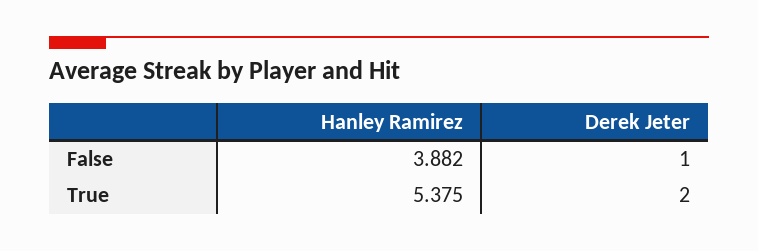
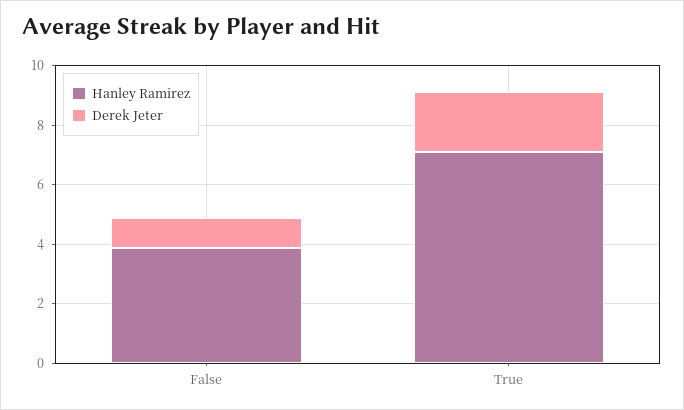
  {
    "Hanley Ramirez": {
      "False": 3.882,
-     "True": 5.375
+     "True": 7
    },
    "Derek Jeter": {
      "False": 1,
      "True": 2
    }
  }

